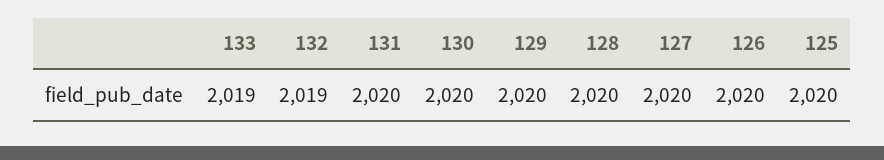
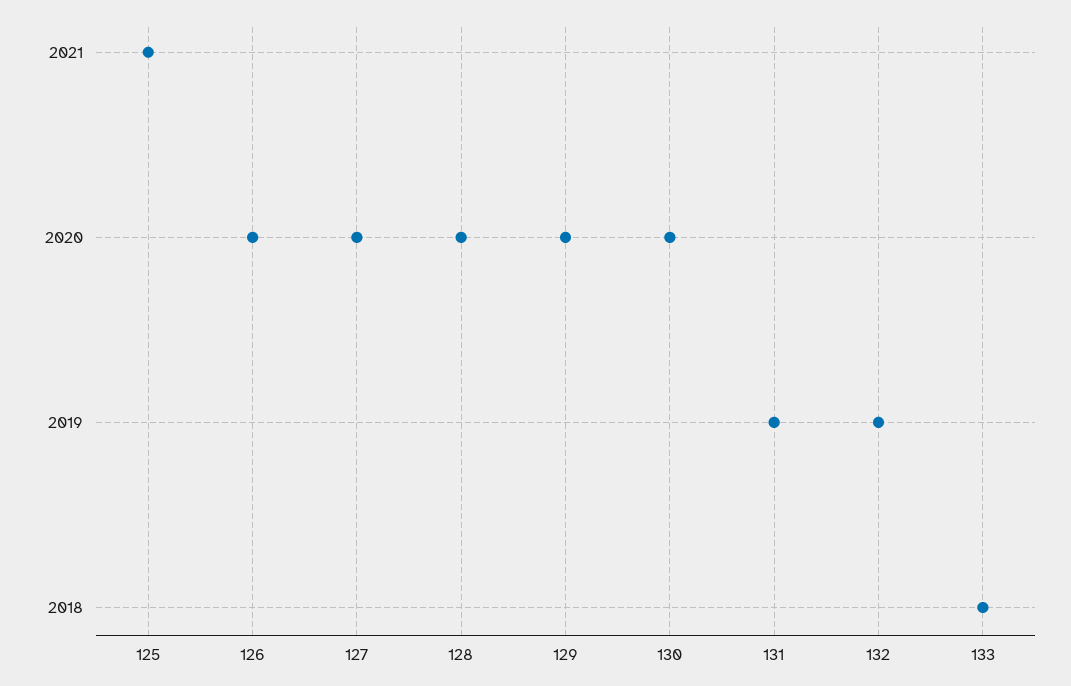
  {
-   "133": 2019,
+   "133": 2018,
    "132": 2019,
-   "131": 2020,
+   "131": 2019,
    "130": 2020,
    "129": 2020,
    "128": 2020,
    "127": 2020,
    "126": 2020,
-   "125": 2020
+   "125": 2021
  }

